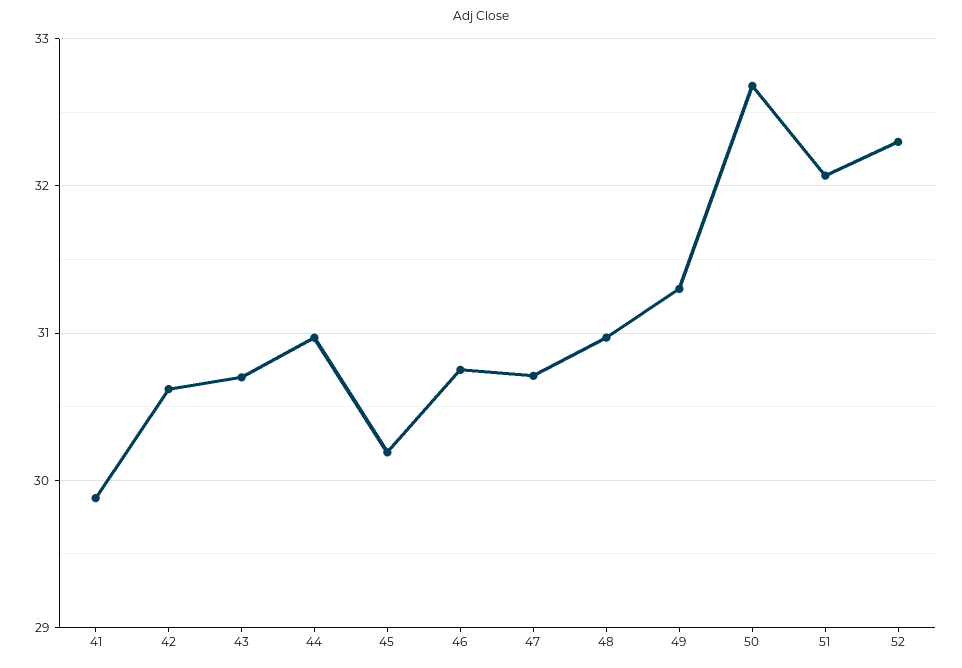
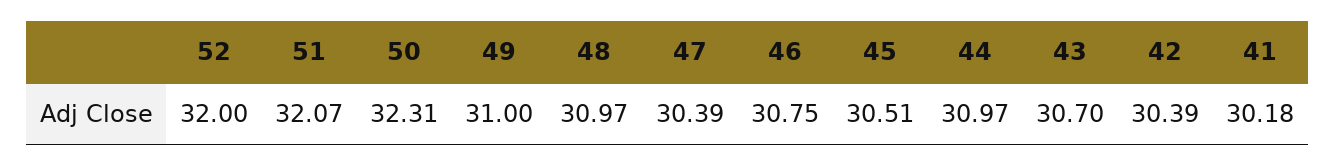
  {
-   "41": 29.9,
+   "41": 30.18,
-   "42": 30.6,
+   "42": 30.39,
    "43": 30.7,
    "44": 30.97,
-   "45": 30.2,
+   "45": 30.51,
    "46": 30.75,
-   "47": 30.7,
+   "47": 30.39,
    "48": 30.97,
-   "49": 31.3,
+   "49": 31,
-   "50": 32.7,
+   "50": 32.31,
    "51": 32.07,
-   "52": 32.3
+   "52": 32
  }

